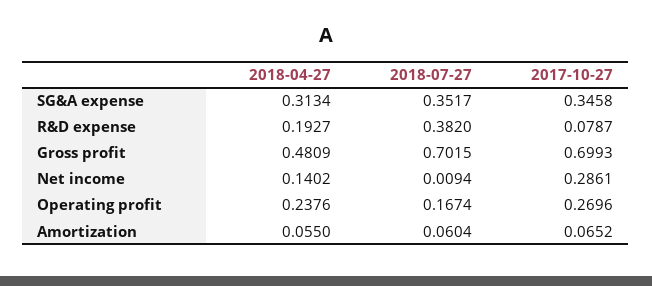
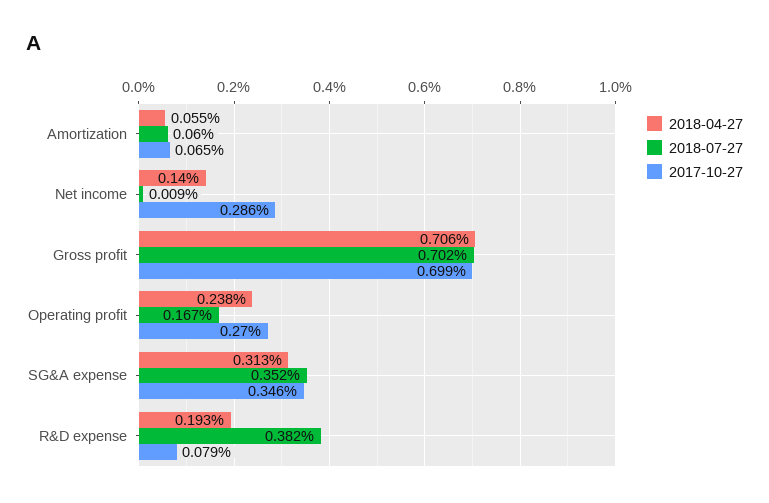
  {
    "2018-04-27": {
      "SG&A expense": 0.3134,
      "R&D expense": 0.1927,
-     "Gross profit": 0.4809,
+     "Gross profit": 0.706,
      "Net income": 0.1402,
      "Operating profit": 0.2376,
      "Amortization": 0.055
    },
    "2018-07-27": {
      "SG&A expense": 0.3517,
      "R&D expense": 0.382,
      "Gross profit": 0.7015,
      "Net income": 0.0094,
      "Operating profit": 0.1674,
      "Amortization": 0.0604
    },
    "2017-10-27": {
      "SG&A expense": 0.3458,
      "R&D expense": 0.0787,
      "Gross profit": 0.6993,
      "Net income": 0.2861,
      "Operating profit": 0.2696,
      "Amortization": 0.0652
    }
  }

